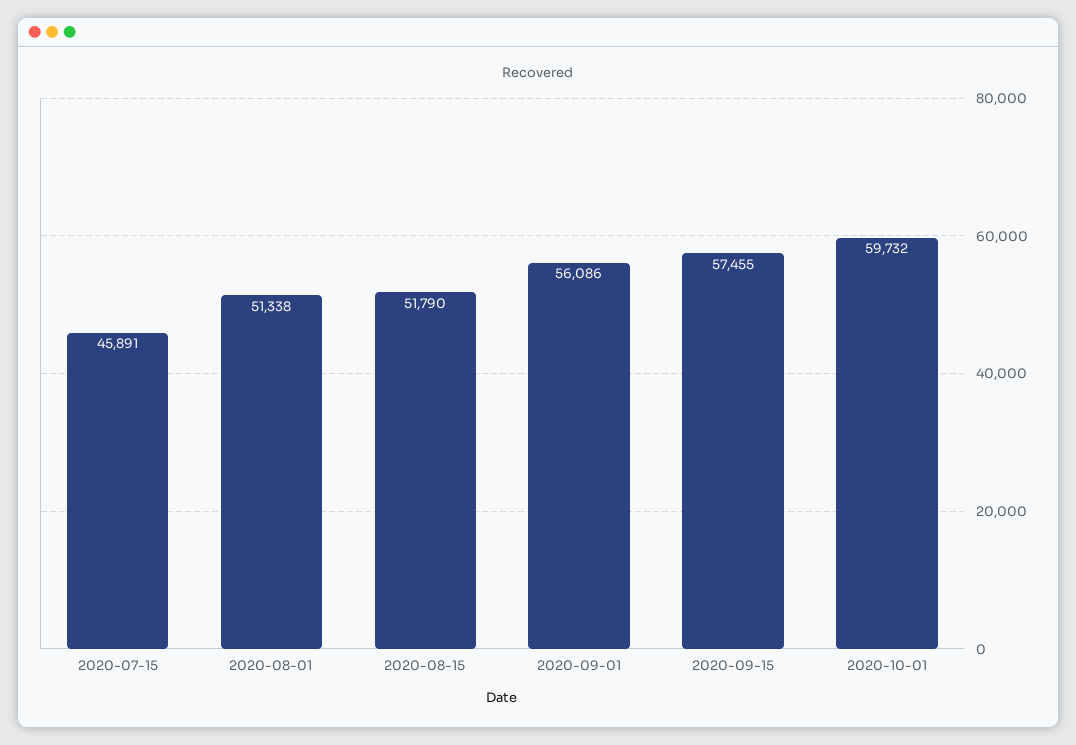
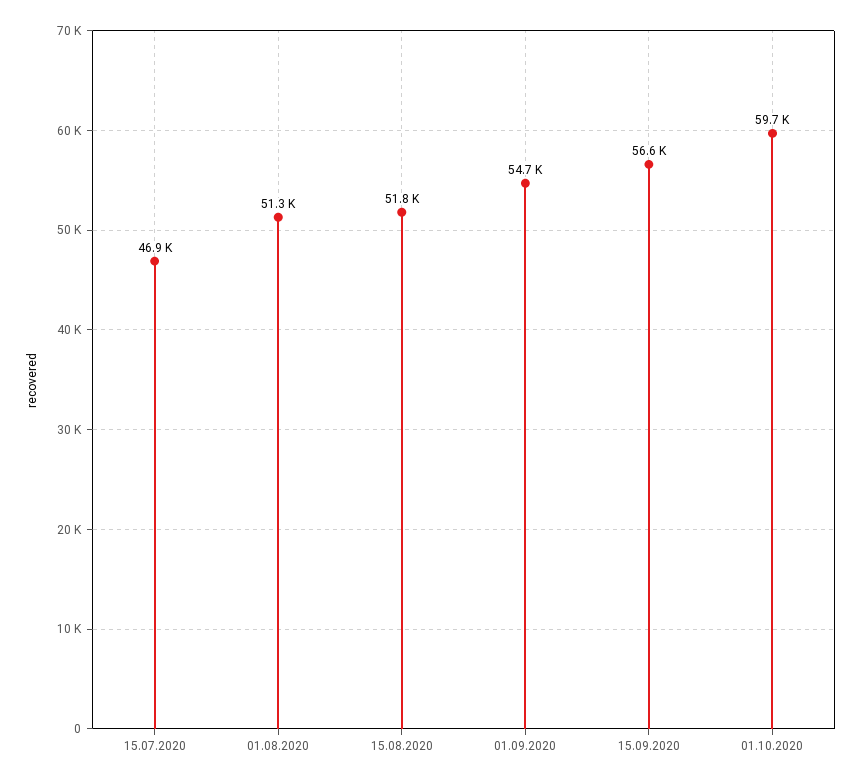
  {
-   "2020-07-15": 45891,
+   "2020-07-15": 46900,
    "2020-08-01": 51338,
    "2020-08-15": 51790,
-   "2020-09-01": 56086,
+   "2020-09-01": 54700,
-   "2020-09-15": 57455,
+   "2020-09-15": 56600,
    "2020-10-01": 59732
  }

